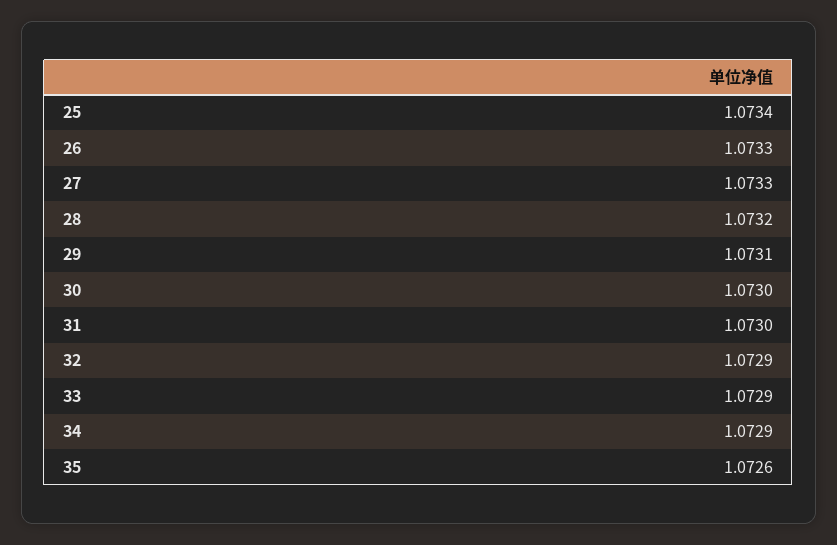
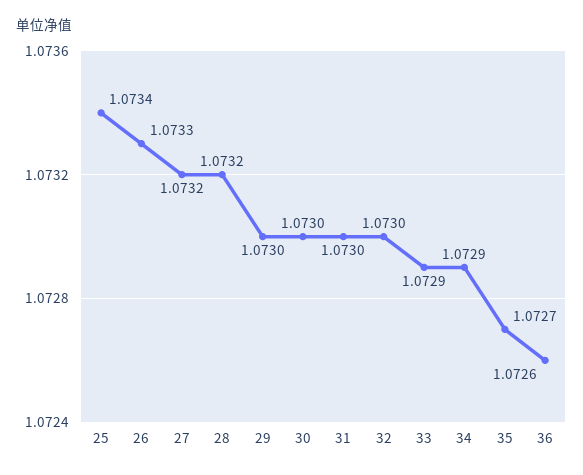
  {
    "25": 1.0734,
    "26": 1.0733,
-   "27": 1.0733,
+   "27": 1.0732,
    "28": 1.0732,
-   "29": 1.0731,
+   "29": 1.073,
    "30": 1.073,
    "31": 1.073,
-   "32": 1.0729,
+   "32": 1.073,
    "33": 1.0729,
    "34": 1.0729,
-   "35": 1.0726
+   "35": 1.0727,
+   "36": 1.0726
  }

